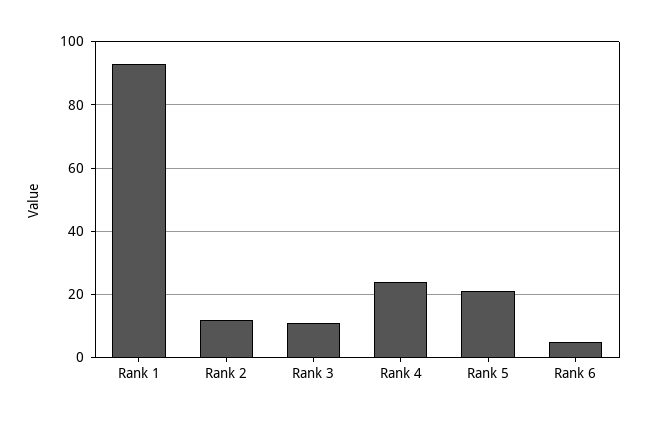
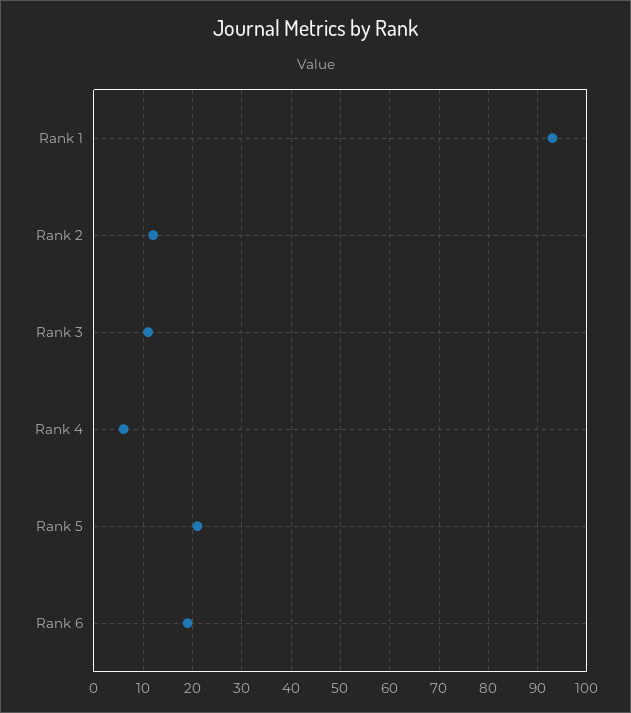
  {
    "Rank 1": 95,
    "Rank 2": 10,
    "Rank 3": 10,
-   "Rank 4": 25,
+   "Rank 4": 5,
    "Rank 5": 20,
-   "Rank 6": 5
+   "Rank 6": 20
  }

